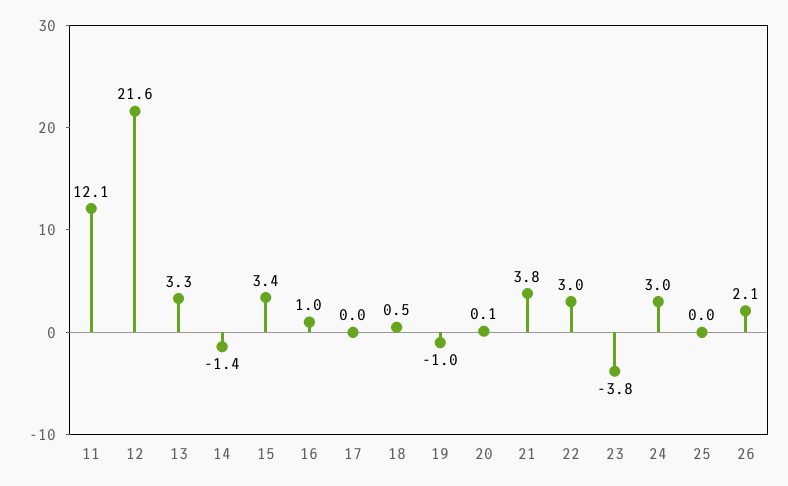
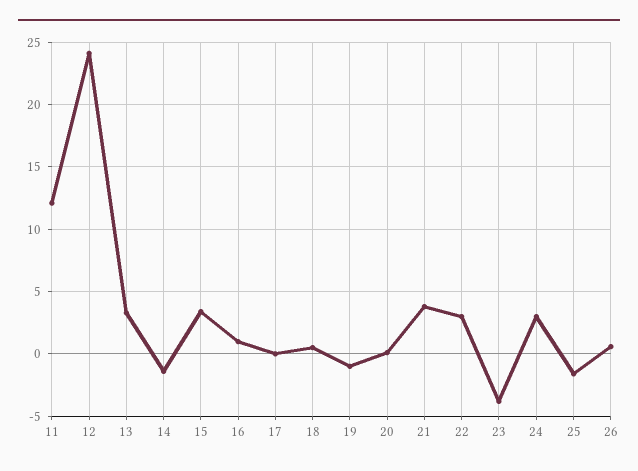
  {
    "11": 12.1,
-   "12": 21.6,
+   "12": 24,
    "13": 3.3,
    "14": -1.4,
    "15": 3.4,
    "16": 1,
    "17": 0,
    "18": 0.5,
    "19": -1,
    "20": 0.1,
    "21": 3.8,
    "22": 3,
    "23": -3.8,
    "24": 3,
-   "25": 0,
+   "25": -1.5,
-   "26": 2.1
+   "26": 0.5
  }

